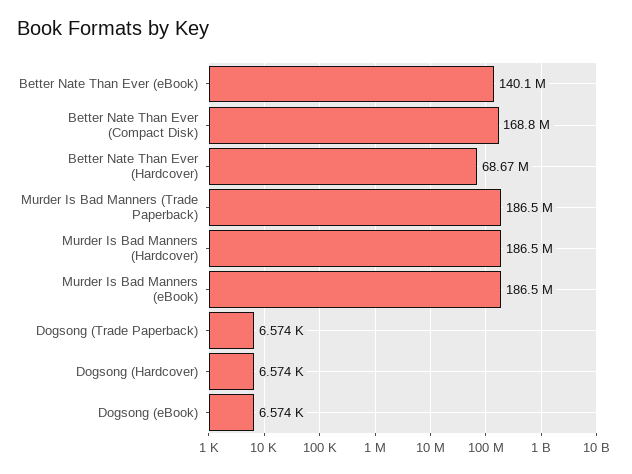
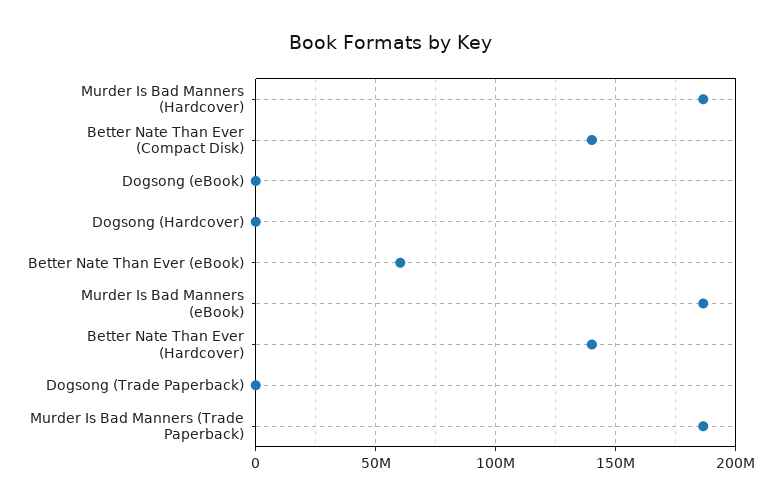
  {
-   "Better Nate Than Ever (eBook)": 140100000,
+   "Better Nate Than Ever (eBook)": 60000000,
-   "Better Nate Than Ever (Compact Disk)": 168800000,
+   "Better Nate Than Ever (Compact Disk)": 140000000,
-   "Better Nate Than Ever (Hardcover)": 68670000,
+   "Better Nate Than Ever (Hardcover)": 140000000,
    "Murder Is Bad Manners (Trade Paperback)": 186500000,
    "Murder Is Bad Manners (Hardcover)": 186500000,
    "Murder Is Bad Manners (eBook)": 186500000,
    "Dogsong (Trade Paperback)": 6574,
    "Dogsong (Hardcover)": 6574,
    "Dogsong (eBook)": 6574
  }

